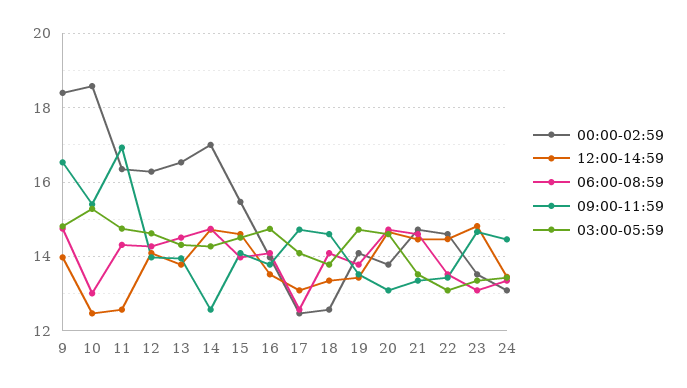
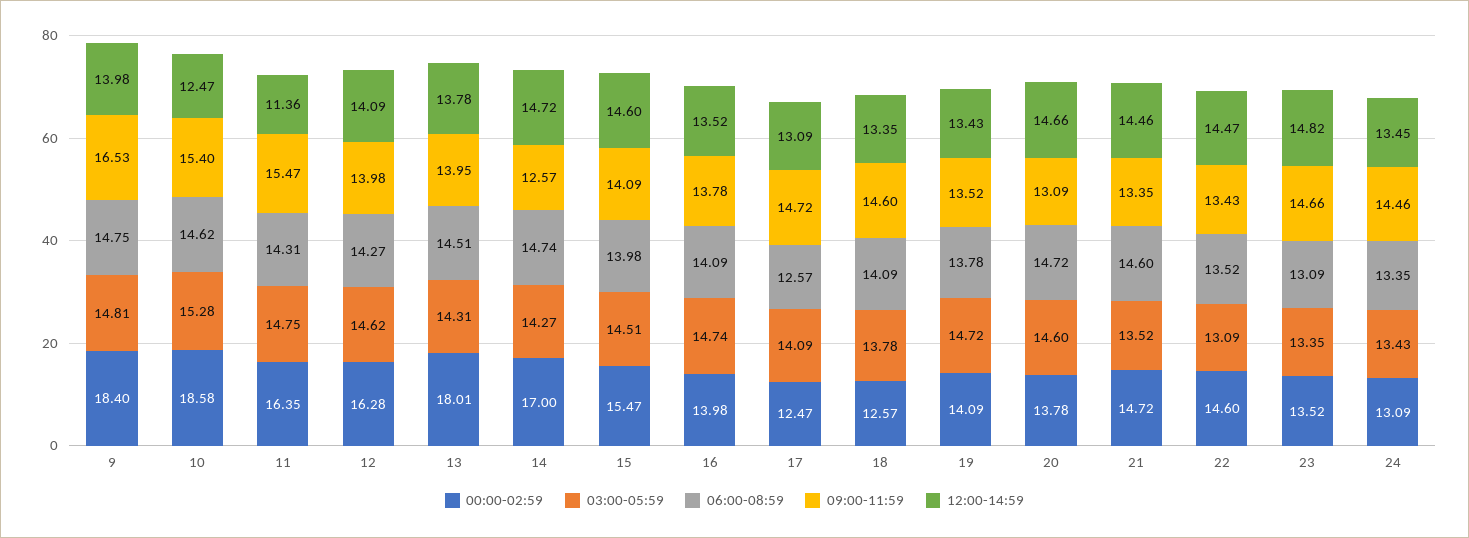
  {
    "00:00-02:59": {
      "9": 18.4,
      "10": 18.58,
      "11": 16.35,
      "12": 16.28,
-     "13": 16.6,
+     "13": 18.01,
      "14": 17,
      "15": 15.47,
      "16": 13.98,
      "17": 12.47,
      "18": 12.57,
      "19": 14.09,
      "20": 13.78,
      "21": 14.72,
      "22": 14.6,
      "23": 13.52,
      "24": 13.09
    },
    "12:00-14:59": {
      "9": 13.98,
      "10": 12.47,
-     "11": 12.6,
+     "11": 11.36,
      "12": 14.09,
      "13": 13.78,
      "14": 14.72,
      "15": 14.6,
      "16": 13.52,
      "17": 13.09,
      "18": 13.35,
      "19": 13.43,
      "20": 14.66,
      "21": 14.46,
      "22": 14.47,
      "23": 14.82,
      "24": 13.45
    },
    "06:00-08:59": {
      "9": 14.75,
-     "10": 13,
+     "10": 14.62,
      "11": 14.31,
      "12": 14.27,
      "13": 14.51,
      "14": 14.74,
      "15": 13.98,
      "16": 14.09,
      "17": 12.57,
      "18": 14.09,
      "19": 13.78,
      "20": 14.72,
      "21": 14.6,
      "22": 13.52,
      "23": 13.09,
      "24": 13.35
    },
    "09:00-11:59": {
      "9": 16.53,
      "10": 15.4,
-     "11": 17,
+     "11": 15.47,
      "12": 13.98,
      "13": 13.95,
      "14": 12.57,
      "15": 14.09,
      "16": 13.78,
      "17": 14.72,
      "18": 14.6,
      "19": 13.52,
      "20": 13.09,
      "21": 13.35,
      "22": 13.43,
      "23": 14.66,
      "24": 14.46
    },
    "03:00-05:59": {
      "9": 14.81,
      "10": 15.28,
      "11": 14.75,
      "12": 14.62,
      "13": 14.31,
      "14": 14.27,
      "15": 14.51,
      "16": 14.74,
      "17": 14.09,
      "18": 13.78,
      "19": 14.72,
      "20": 14.6,
      "21": 13.52,
      "22": 13.09,
      "23": 13.35,
      "24": 13.43
    }
  }

